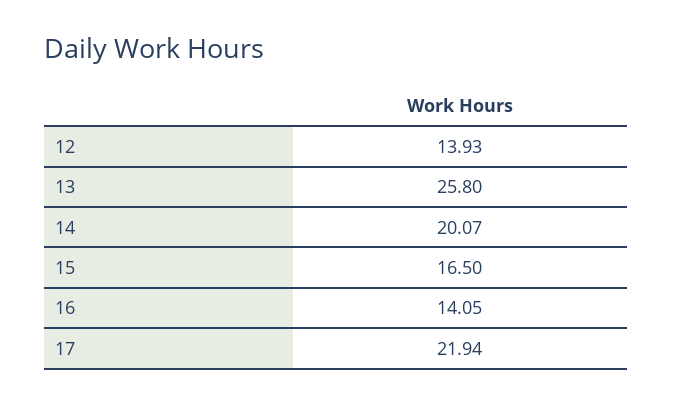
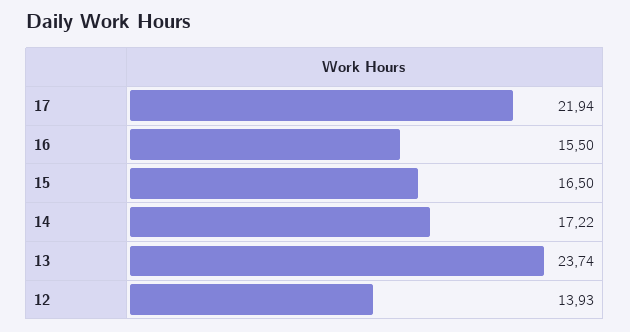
  {
    "12": 13.93,
-   "13": 25.8,
+   "13": 23.74,
-   "14": 20.07,
+   "14": 17.22,
    "15": 16.5,
-   "16": 14.05,
+   "16": 15.5,
    "17": 21.94
  }

